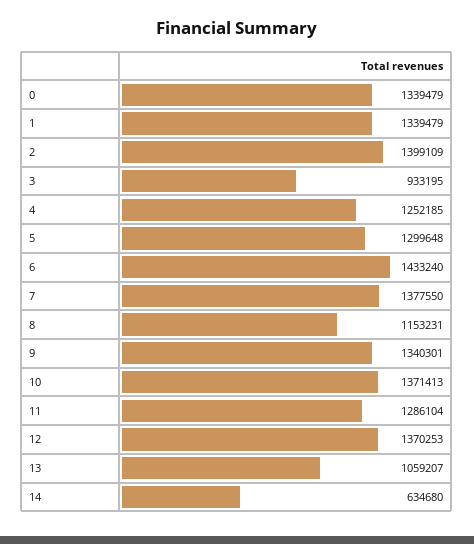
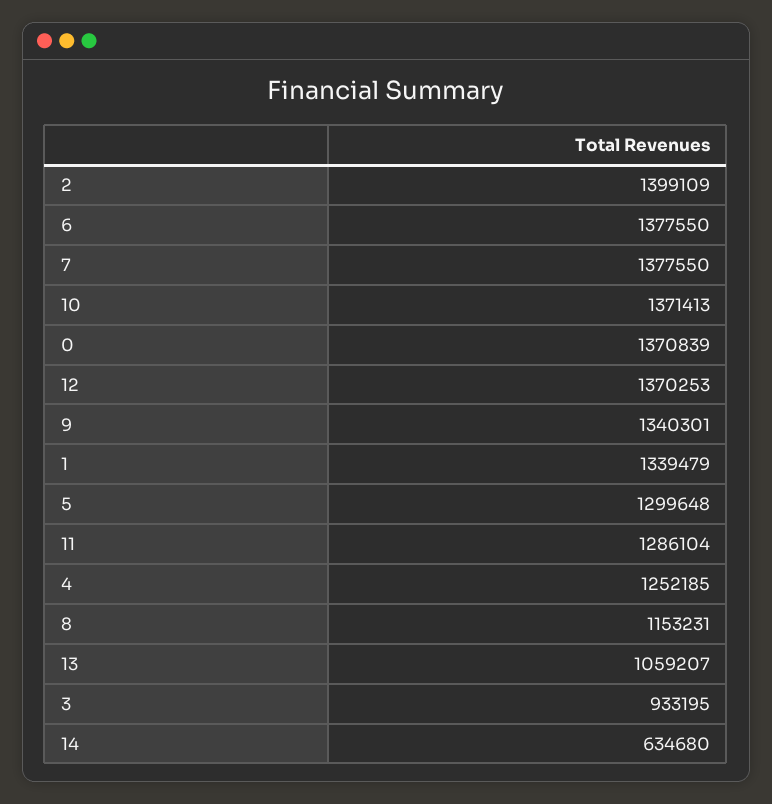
  {
-   "0": 1339479,
+   "0": 1370839,
    "1": 1339479,
    "2": 1399109,
    "3": 933195,
    "4": 1252185,
    "5": 1299648,
-   "6": 1433240,
+   "6": 1377550,
    "7": 1377550,
    "8": 1153231,
    "9": 1340301,
    "10": 1371413,
    "11": 1286104,
    "12": 1370253,
    "13": 1059207,
    "14": 634680
  }

